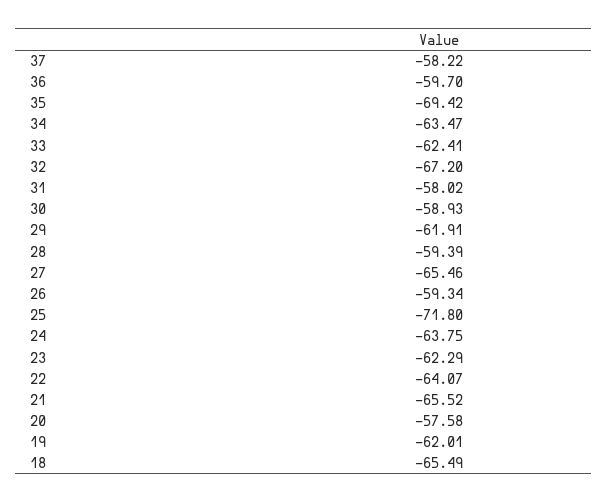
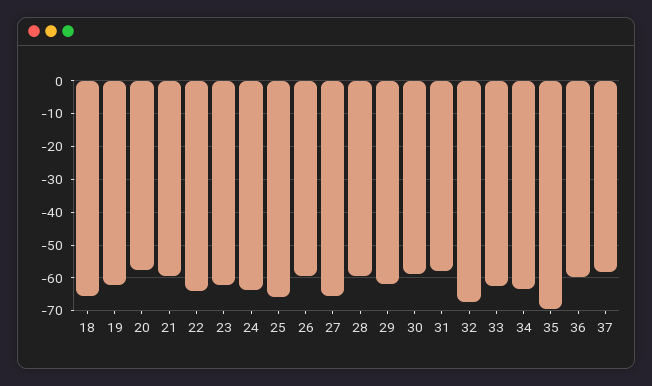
  {
    "37": -58.22,
    "36": -59.7,
    "35": -69.42,
    "34": -63.47,
    "33": -62.41,
    "32": -67.2,
    "31": -58.02,
    "30": -58.93,
    "29": -61.91,
    "28": -59.39,
    "27": -65.46,
    "26": -59.34,
-   "25": -71.8,
+   "25": -66,
    "24": -63.75,
    "23": -62.29,
    "22": -64.07,
-   "21": -65.52,
+   "21": -60,
    "20": -57.58,
    "19": -62.01,
    "18": -65.49
  }

